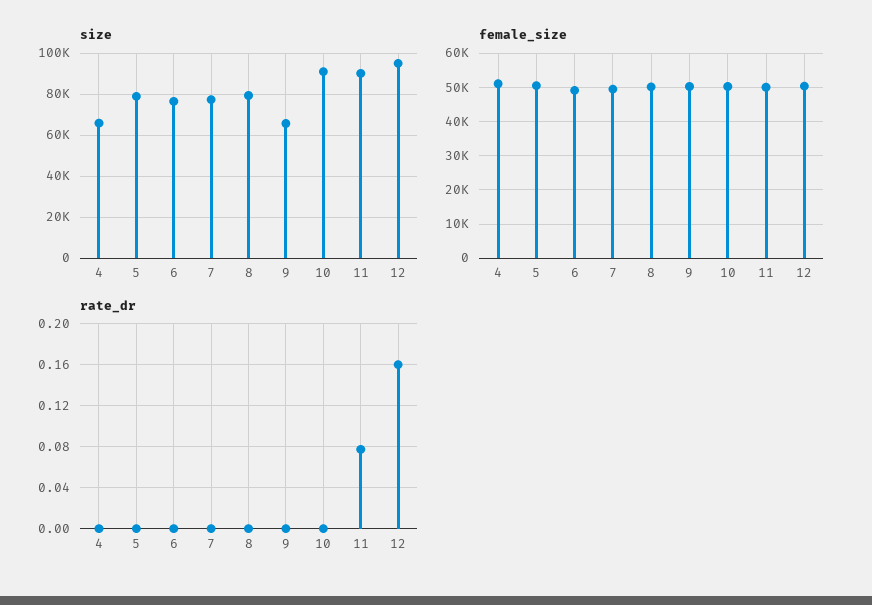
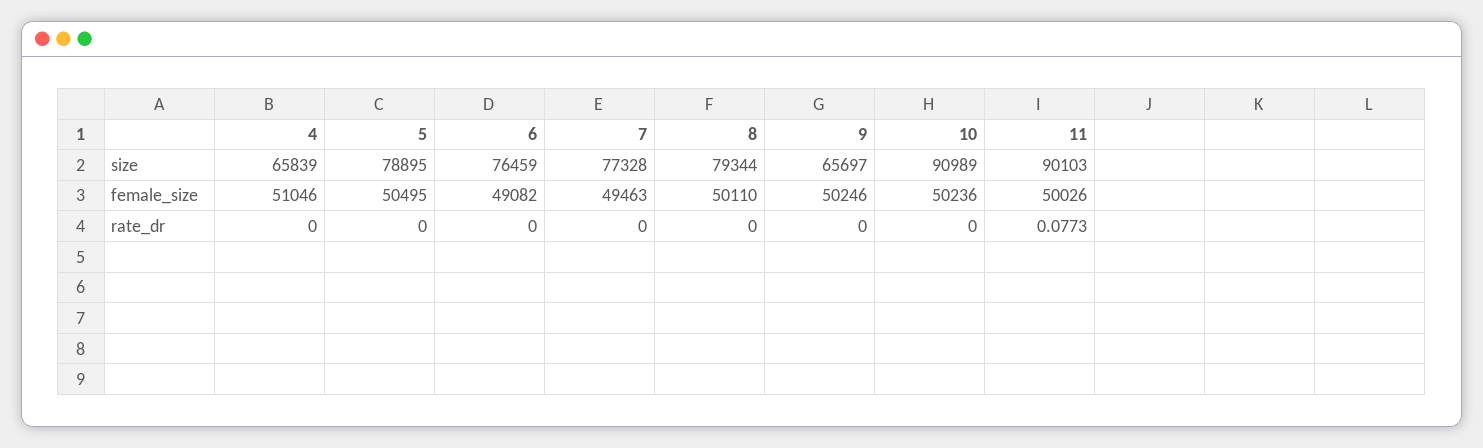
  {
    "size": {
      "4": 65839,
      "5": 78895,
      "6": 76459,
      "7": 77328,
      "8": 79344,
      "9": 65697,
      "10": 90989,
-     "11": 90103,
+     "11": 90103
-     "12": 95000
    },
    "female_size": {
      "4": 51046,
      "5": 50495,
      "6": 49082,
      "7": 49463,
      "8": 50110,
      "9": 50246,
      "10": 50236,
-     "11": 50026,
+     "11": 50026
-     "12": 50000
    },
    "rate_dr": {
      "4": 0,
      "5": 0,
      "6": 0,
      "7": 0,
      "8": 0,
      "9": 0,
      "10": 0,
-     "11": 0.0773,
+     "11": 0.0773
-     "12": 0.16
    }
  }

